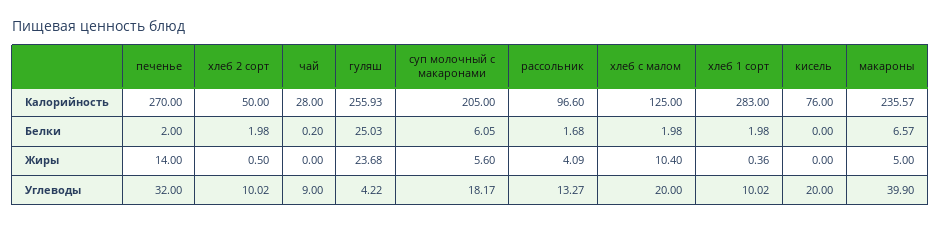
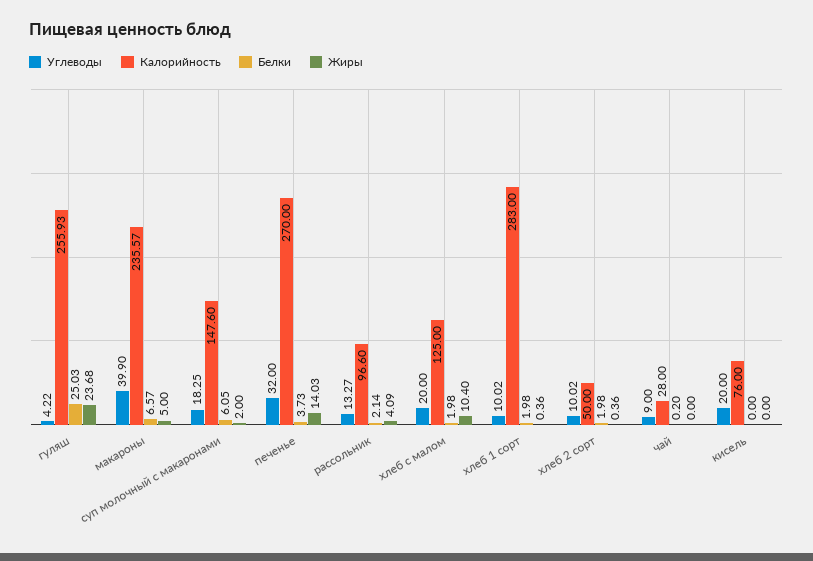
  {
    "Калорийность": {
      "печенье": 270,
      "хлеб 2 сорт": 50,
      "чай": 28,
      "гуляш": 255.93,
-     "суп молочный с макаронами": 205,
+     "суп молочный с макаронами": 147.6,
      "рассольник": 96.6,
      "хлеб с малом": 125,
      "хлеб 1 сорт": 283,
      "кисель": 76,
      "макароны": 235.57
    },
    "Белки": {
-     "печенье": 2,
+     "печенье": 3.73,
      "хлеб 2 сорт": 1.98,
      "чай": 0.2,
      "гуляш": 25.03,
      "суп молочный с макаронами": 6.05,
-     "рассольник": 1.68,
+     "рассольник": 2.14,
      "хлеб с малом": 1.98,
      "хлеб 1 сорт": 1.98,
      "кисель": 0,
      "макароны": 6.57
    },
    "Жиры": {
-     "печенье": 14,
+     "печенье": 14.03,
-     "хлеб 2 сорт": 0.5,
+     "хлеб 2 сорт": 0.36,
      "чай": 0,
      "гуляш": 23.68,
-     "суп молочный с макаронами": 5.6,
+     "суп молочный с макаронами": 2,
      "рассольник": 4.09,
      "хлеб с малом": 10.4,
      "хлеб 1 сорт": 0.36,
      "кисель": 0,
      "макароны": 5
    },
    "Углеводы": {
      "печенье": 32,
      "хлеб 2 сорт": 10.02,
      "чай": 9,
      "гуляш": 4.22,
-     "суп молочный с макаронами": 18.17,
+     "суп молочный с макаронами": 18.25,
      "рассольник": 13.27,
      "хлеб с малом": 20,
      "хлеб 1 сорт": 10.02,
      "кисель": 20,
      "макароны": 39.9
    }
  }

